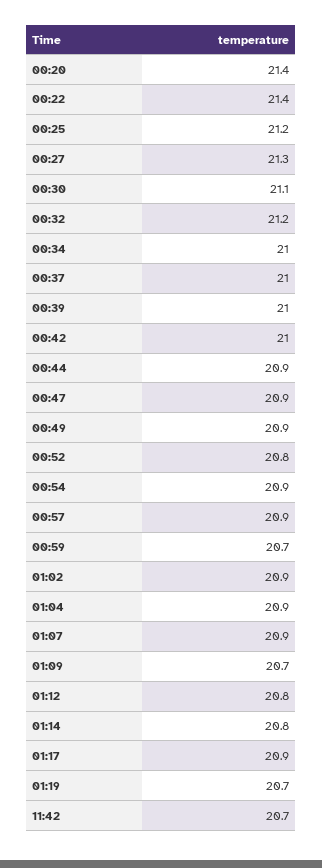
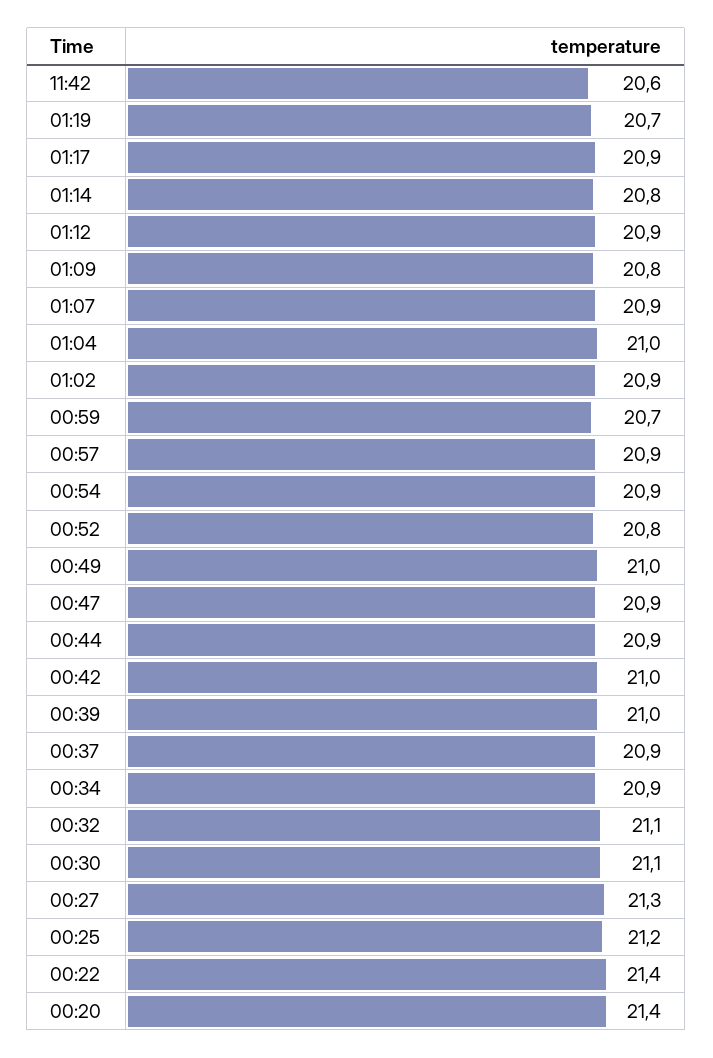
  {
    "00:20": 21.4,
    "00:22": 21.4,
    "00:25": 21.2,
    "00:27": 21.3,
    "00:30": 21.1,
-   "00:32": 21.2,
+   "00:32": 21.1,
-   "00:34": 21,
+   "00:34": 20.9,
-   "00:37": 21,
+   "00:37": 20.9,
    "00:39": 21,
    "00:42": 21,
    "00:44": 20.9,
    "00:47": 20.9,
-   "00:49": 20.9,
+   "00:49": 21,
    "00:52": 20.8,
    "00:54": 20.9,
    "00:57": 20.9,
    "00:59": 20.7,
    "01:02": 20.9,
-   "01:04": 20.9,
+   "01:04": 21,
    "01:07": 20.9,
-   "01:09": 20.7,
+   "01:09": 20.8,
-   "01:12": 20.8,
+   "01:12": 20.9,
    "01:14": 20.8,
    "01:17": 20.9,
    "01:19": 20.7,
-   "11:42": 20.7
+   "11:42": 20.6
  }

